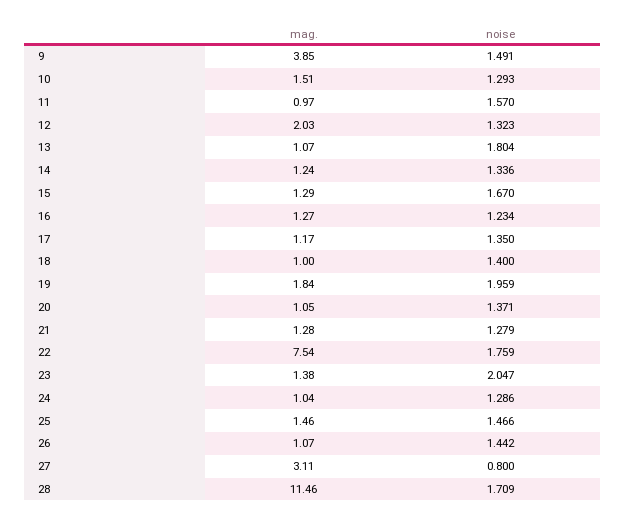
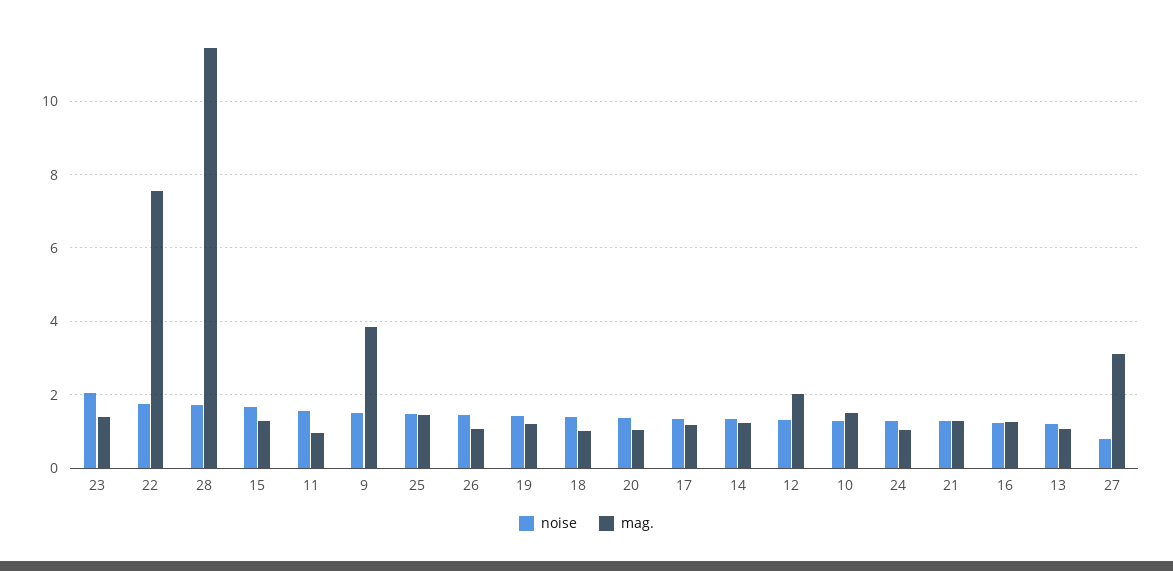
  {
    "mag.": {
      "9": 3.85,
      "10": 1.51,
      "11": 0.97,
      "12": 2.03,
      "13": 1.07,
      "14": 1.24,
      "15": 1.29,
      "16": 1.27,
      "17": 1.17,
      "18": 1,
-     "19": 1.84,
+     "19": 1.2,
      "20": 1.05,
      "21": 1.28,
      "22": 7.54,
      "23": 1.38,
      "24": 1.04,
      "25": 1.46,
      "26": 1.07,
      "27": 3.11,
      "28": 11.46
    },
    "noise": {
      "9": 1.491,
      "10": 1.293,
      "11": 1.57,
      "12": 1.323,
-     "13": 1.804,
+     "13": 1.2,
      "14": 1.336,
      "15": 1.67,
      "16": 1.234,
      "17": 1.35,
      "18": 1.4,
-     "19": 1.959,
+     "19": 1.4,
      "20": 1.371,
      "21": 1.279,
      "22": 1.759,
      "23": 2.047,
      "24": 1.286,
      "25": 1.466,
      "26": 1.442,
      "27": 0.8,
      "28": 1.709
    }
  }

